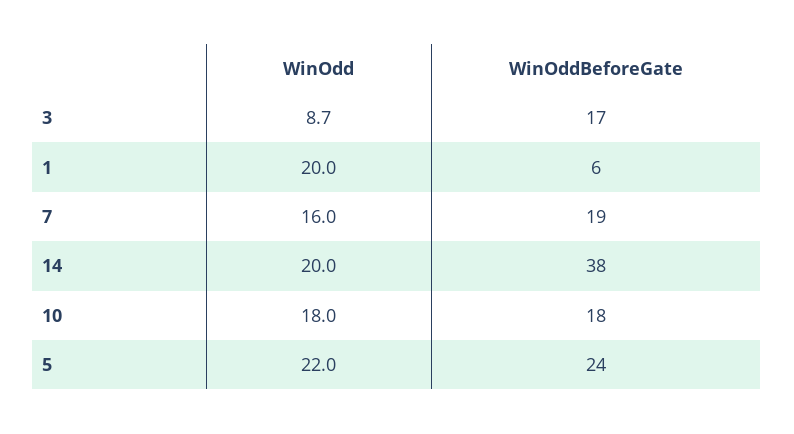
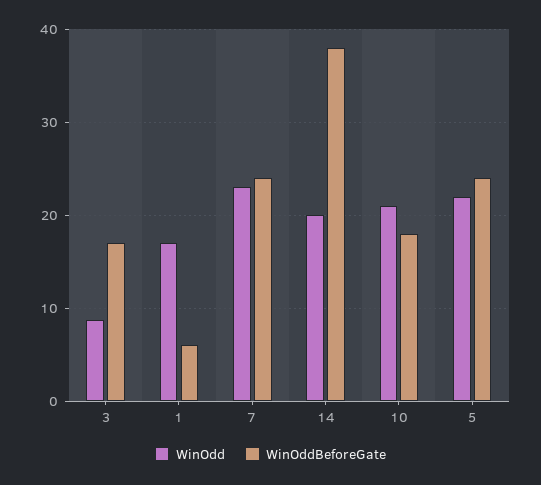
  {
    "WinOdd": {
      "3": 8.7,
-     "1": 20,
+     "1": 17,
-     "7": 16,
+     "7": 23,
      "14": 20,
-     "10": 18,
+     "10": 21,
      "5": 22
    },
    "WinOddBeforeGate": {
      "3": 17,
      "1": 6,
-     "7": 19,
+     "7": 24,
      "14": 38,
      "10": 18,
      "5": 24
    }
  }

